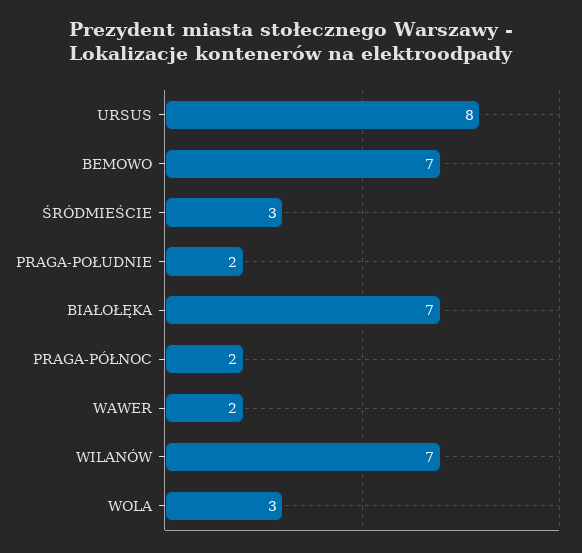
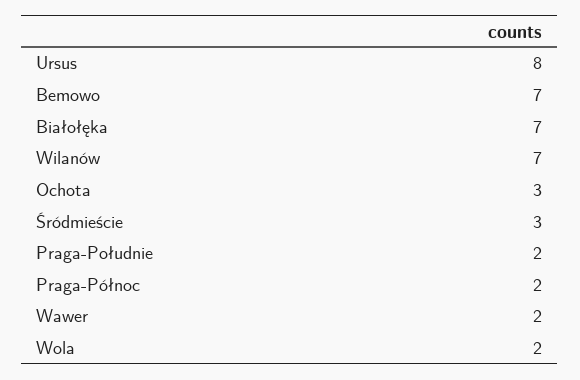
  {
    "URSUS": 8,
    "BEMOWO": 7,
    "ŚRÓDMIEŚCIE": 3,
    "PRAGA-POŁUDNIE": 2,
    "BIAŁOŁĘKA": 7,
    "PRAGA-PÓŁNOC": 2,
    "WAWER": 2,
    "WILANÓW": 7,
-   "WOLA": 3
+   "WOLA": 2,
+   "Ochota": 3
  }

